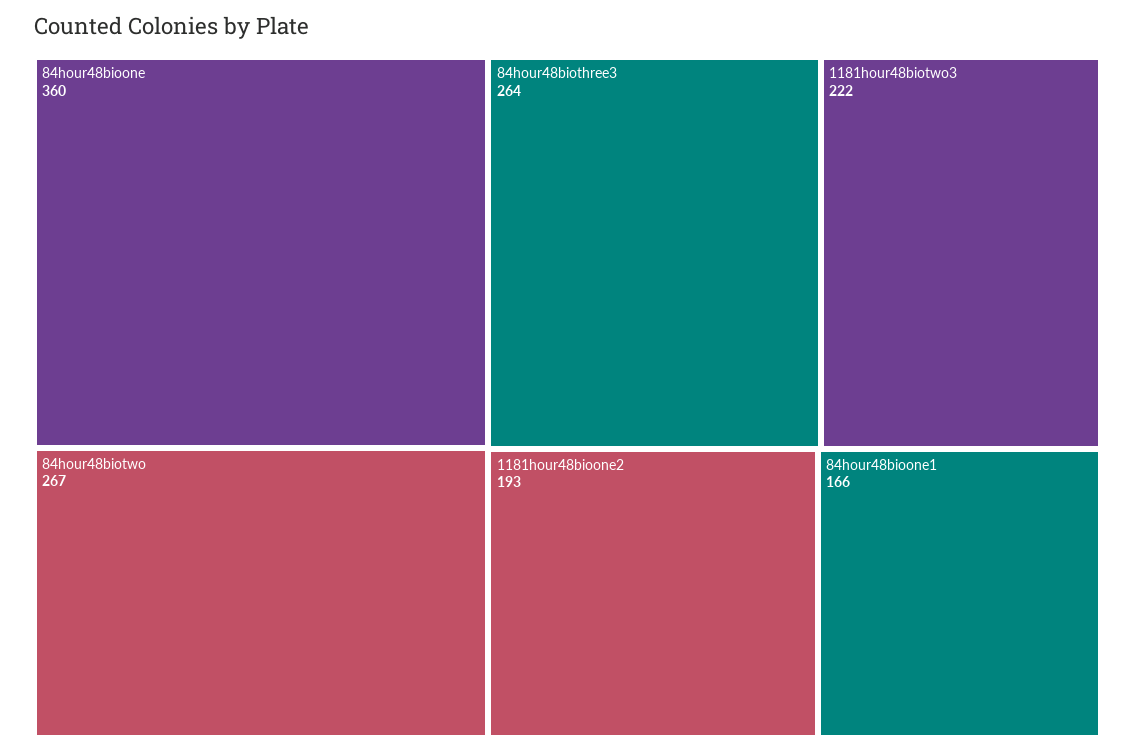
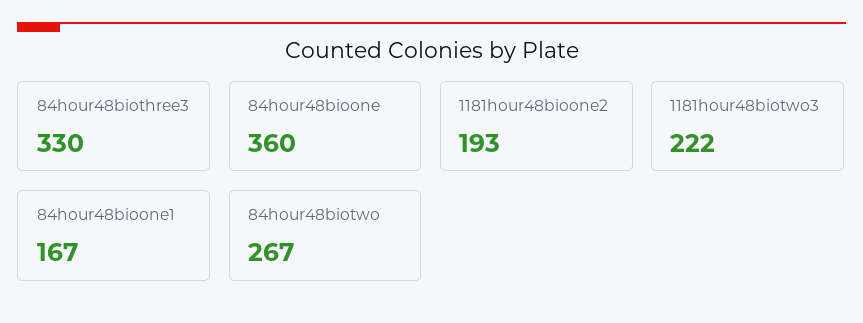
  {
    "84hour48bioone": 360,
    "84hour48biotwo": 267,
-   "84hour48biothree3": 264,
+   "84hour48biothree3": 330,
    "1181hour48biotwo3": 222,
    "1181hour48bioone2": 193,
-   "84hour48bioone1": 166
+   "84hour48bioone1": 167
  }

